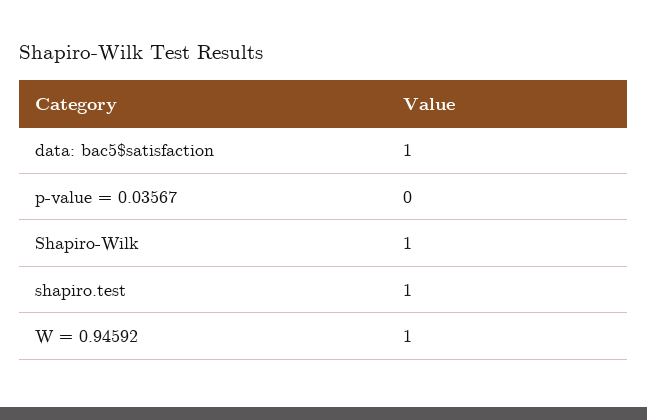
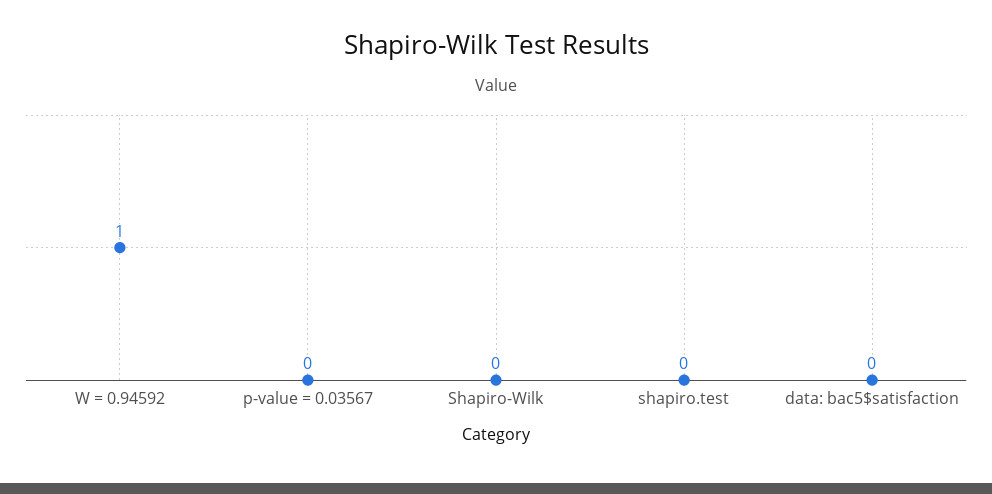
  {
-   "data: bac5$satisfaction": 1,
+   "data: bac5$satisfaction": 0,
    "p-value = 0.03567": 0,
-   "Shapiro-Wilk": 1,
+   "Shapiro-Wilk": 0,
-   "shapiro.test": 1,
+   "shapiro.test": 0,
    "W = 0.94592": 1
  }

